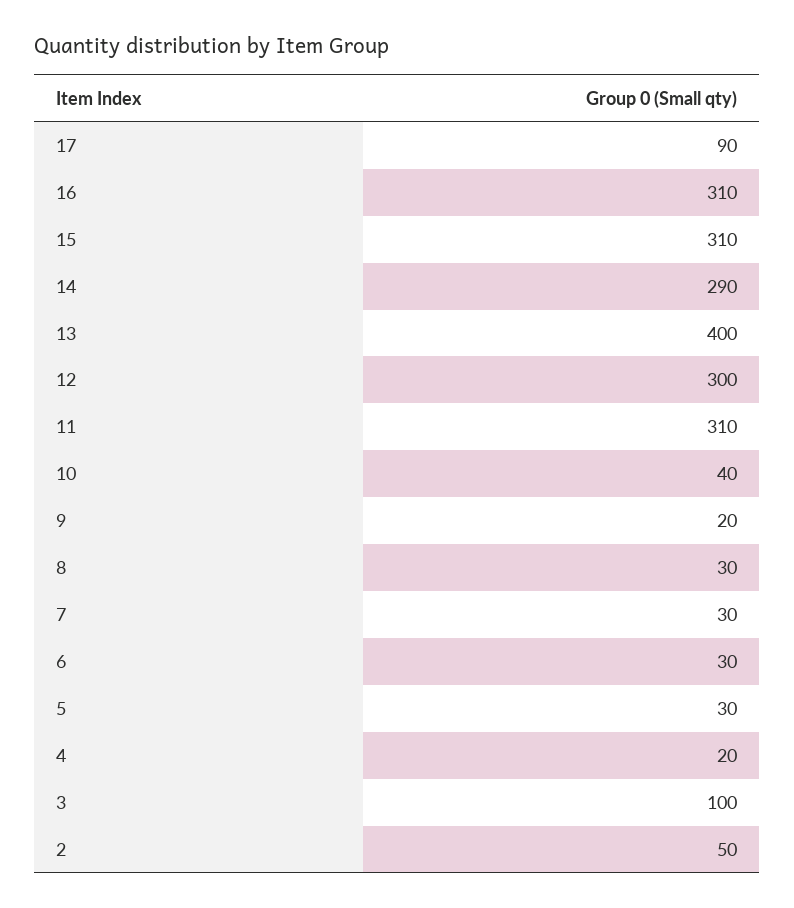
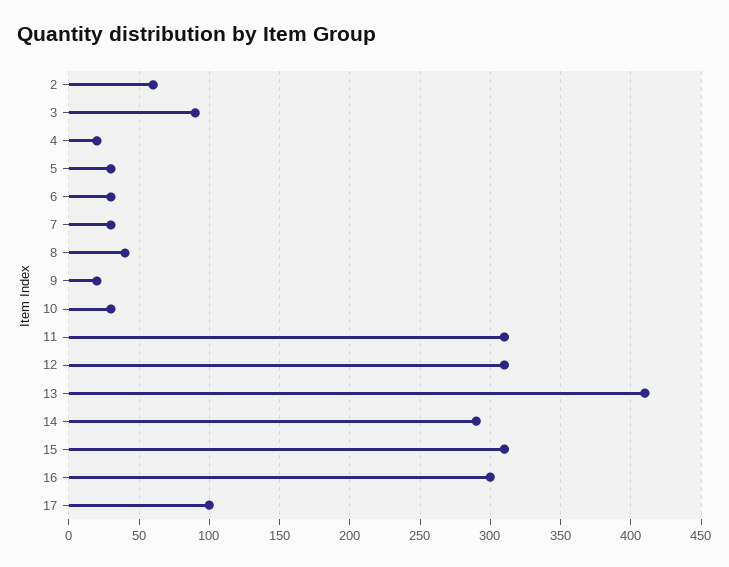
  {
-   "17": 90,
+   "17": 100,
-   "16": 310,
+   "16": 300,
    "15": 310,
    "14": 290,
-   "13": 400,
+   "13": 410,
-   "12": 300,
+   "12": 310,
    "11": 310,
-   "10": 40,
+   "10": 30,
    "9": 20,
-   "8": 30,
+   "8": 40,
    "7": 30,
    "6": 30,
    "5": 30,
    "4": 20,
-   "3": 100,
+   "3": 90,
-   "2": 50
+   "2": 60
  }

